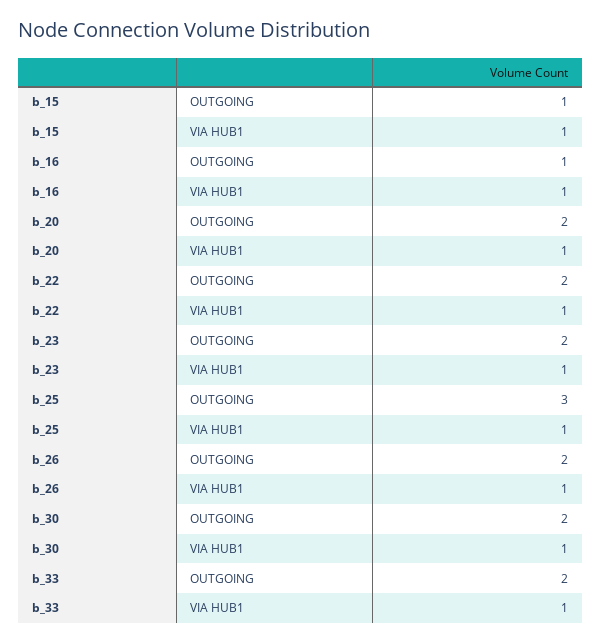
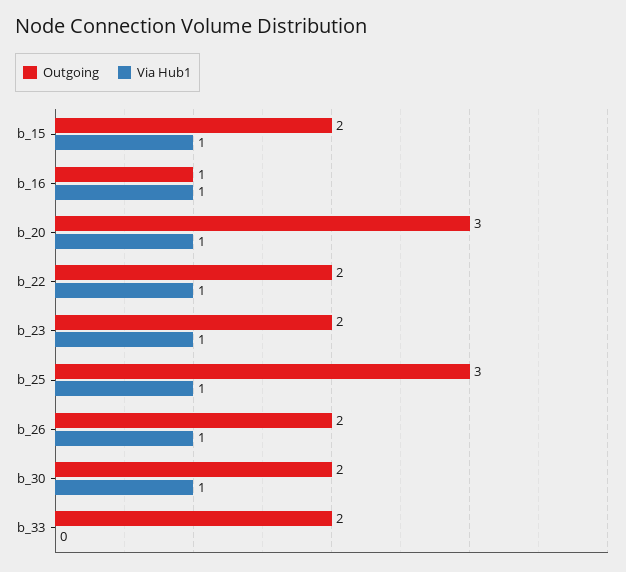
  {
    "OUTGOING": {
-     "b_15": 1,
+     "b_15": 2,
      "b_16": 1,
-     "b_20": 2,
+     "b_20": 3,
      "b_22": 2,
      "b_23": 2,
      "b_25": 3,
      "b_26": 2,
      "b_30": 2,
      "b_33": 2
    },
    "VIA HUB1": {
      "b_15": 1,
      "b_16": 1,
      "b_20": 1,
      "b_22": 1,
      "b_23": 1,
      "b_25": 1,
      "b_26": 1,
      "b_30": 1,
-     "b_33": 1
+     "b_33": 0
    }
  }

